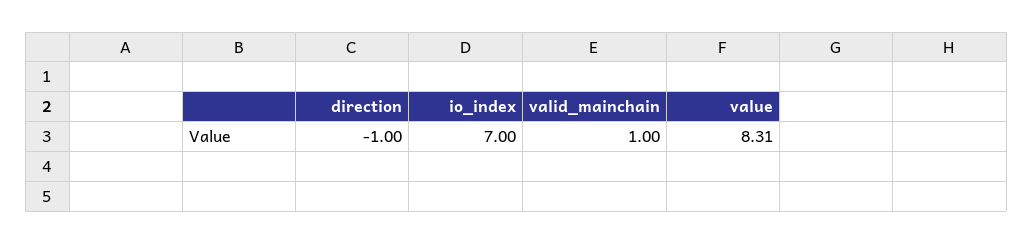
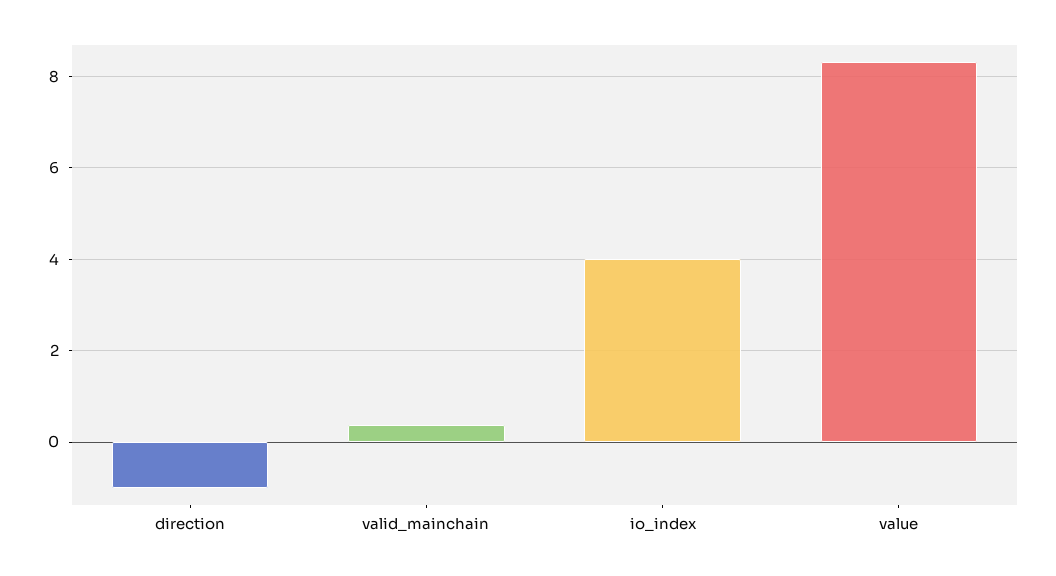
  {
    "direction": -1,
-   "io_index": 7,
+   "io_index": 4,
-   "valid_mainchain": 1,
+   "valid_mainchain": 0.4,
    "value": 8.31
  }

